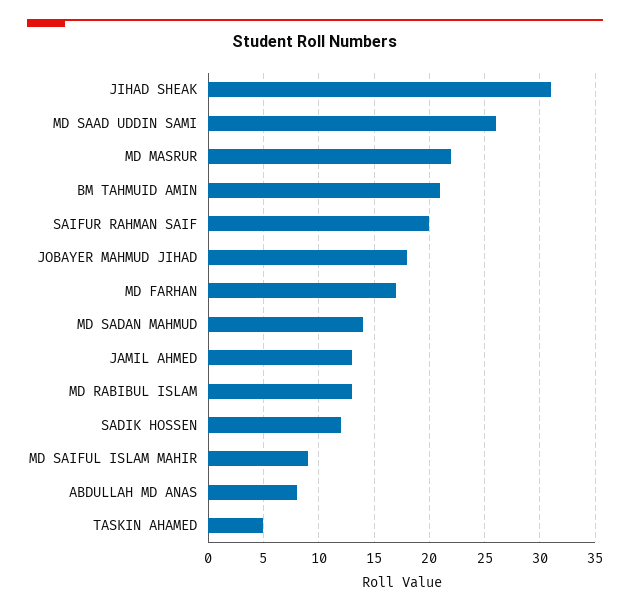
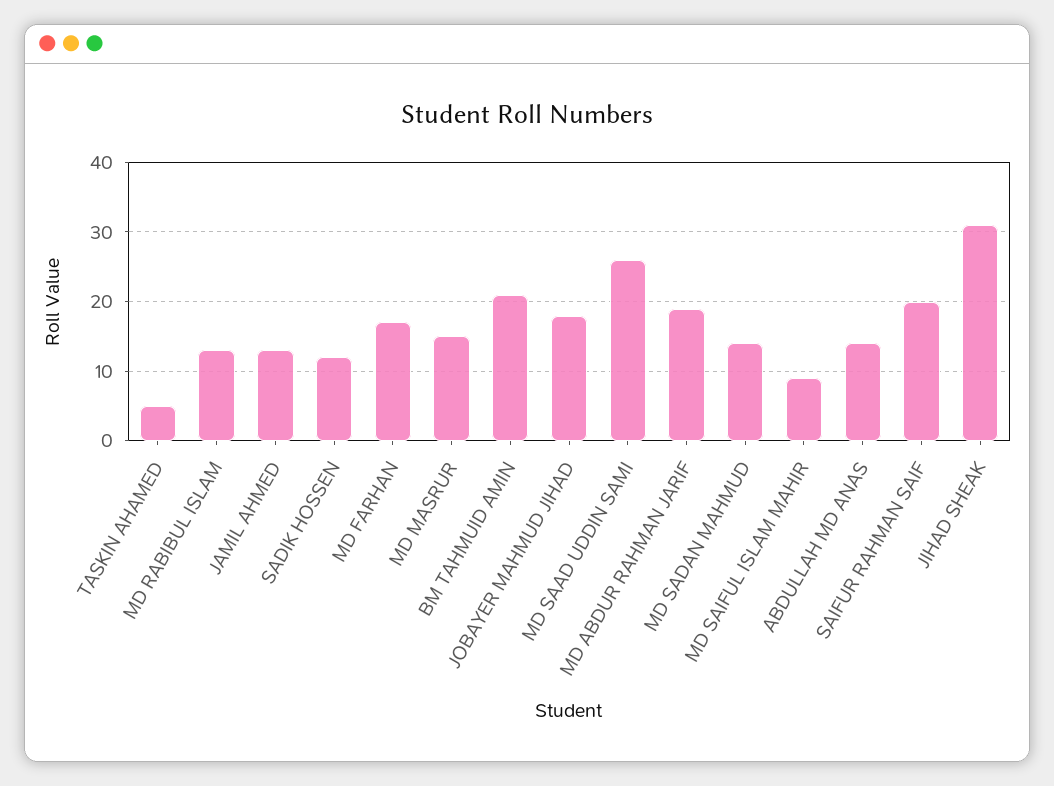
  {
    "JIHAD SHEAK": 31,
    "MD SAAD UDDIN SAMI": 26,
-   "MD MASRUR": 22,
+   "MD MASRUR": 15,
    "BM TAHMUID AMIN": 21,
    "SAIFUR RAHMAN SAIF": 20,
    "JOBAYER MAHMUD JIHAD": 18,
    "MD FARHAN": 17,
    "MD SADAN MAHMUD": 14,
    "JAMIL AHMED": 13,
    "MD RABIBUL ISLAM": 13,
    "SADIK HOSSEN": 12,
    "MD SAIFUL ISLAM MAHIR": 9,
-   "ABDULLAH MD ANAS": 8,
+   "ABDULLAH MD ANAS": 14,
-   "TASKIN AHAMED": 5
+   "TASKIN AHAMED": 5,
+   "MD ABDUR RAHMAN JARIF": 19
  }

